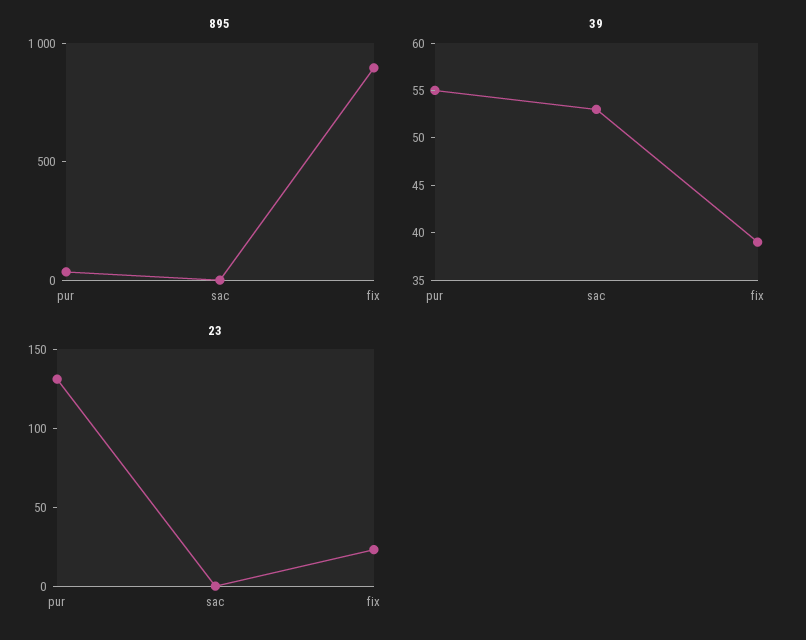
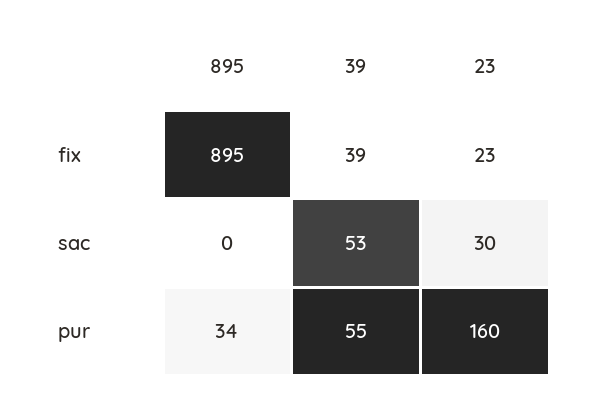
  {
    "895": {
      "pur": 34,
      "sac": 0,
      "fix": 895
    },
    "39": {
      "pur": 55,
      "sac": 53,
      "fix": 39
    },
    "23": {
-     "pur": 130,
+     "pur": 160,
-     "sac": 0,
+     "sac": 30,
      "fix": 23
    }
  }

